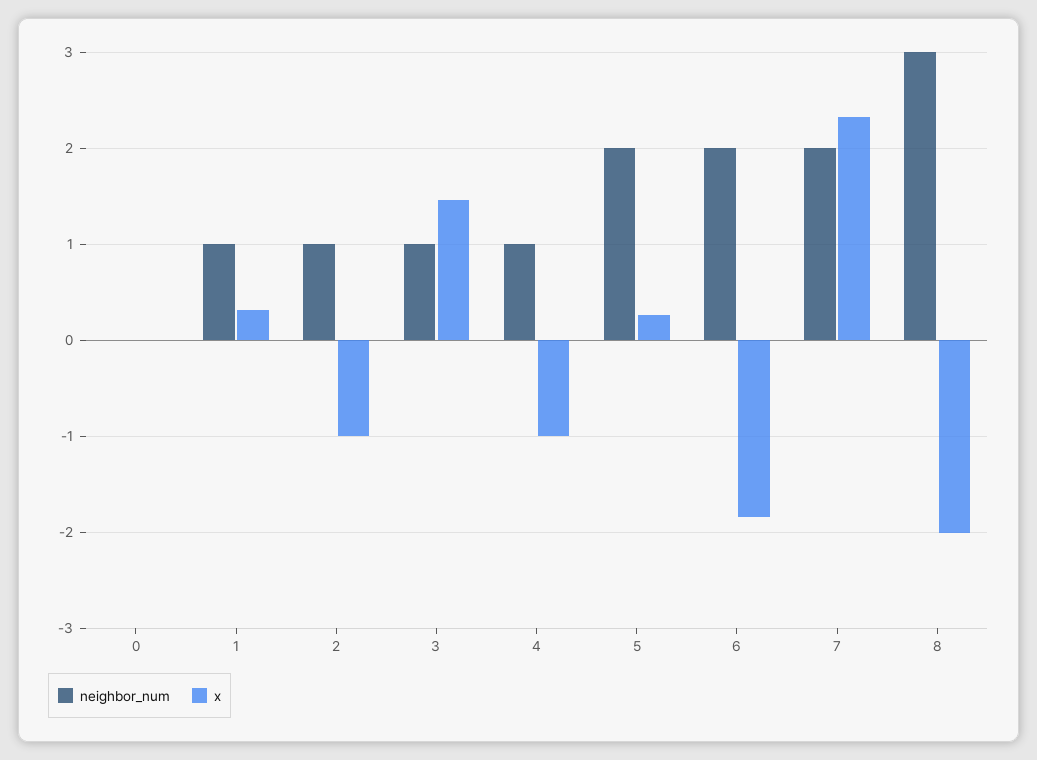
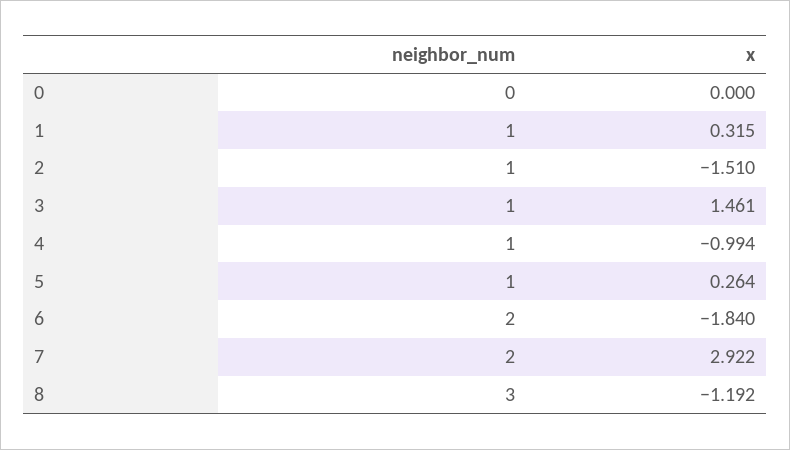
  {
    "neighbor_num": {
      "0": 0,
      "1": 1,
      "2": 1,
      "3": 1,
      "4": 1,
-     "5": 2,
+     "5": 1,
      "6": 2,
      "7": 2,
      "8": 3
    },
    "x": {
      "0": 0,
      "1": 0.315,
-     "2": -1,
+     "2": -1.51,
      "3": 1.461,
      "4": -0.994,
      "5": 0.264,
      "6": -1.84,
-     "7": 2.3,
+     "7": 2.922,
-     "8": -2
+     "8": -1.192
    }
  }

